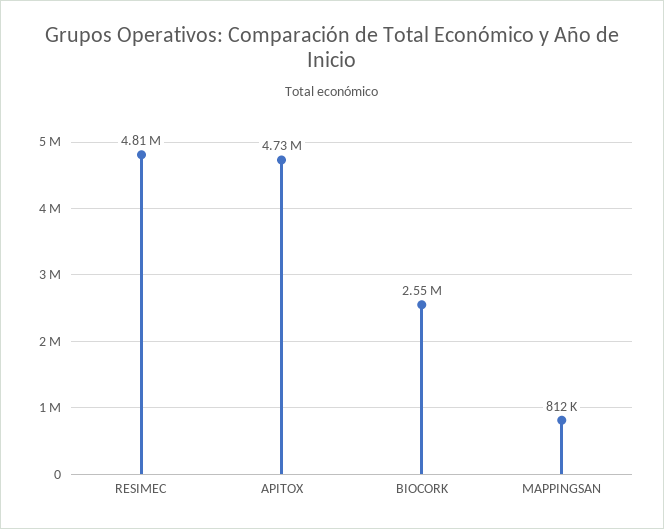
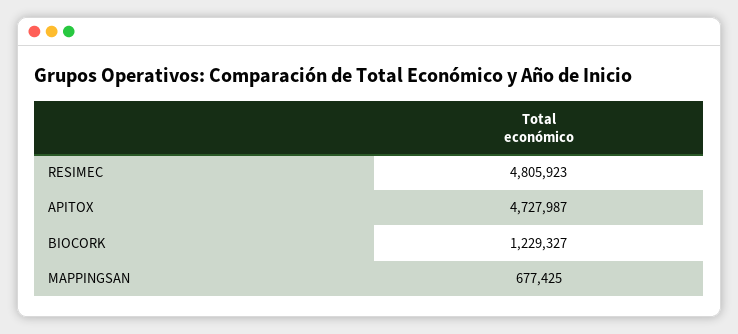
  {
    "RESIMEC": 4805923,
    "APITOX": 4727987,
-   "BIOCORK": 2550000,
+   "BIOCORK": 1229327,
-   "MAPPINGSAN": 812000
+   "MAPPINGSAN": 677425
  }

